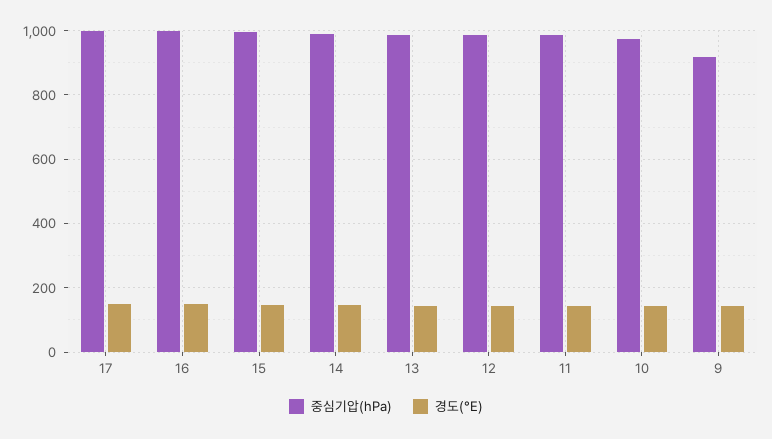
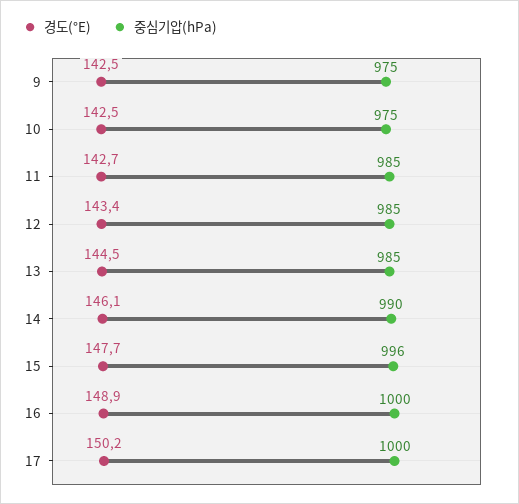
  {
    "중심기압(hPa)": {
      "17": 1000,
      "16": 1000,
      "15": 996,
      "14": 990,
      "13": 985,
      "12": 985,
      "11": 985,
      "10": 975,
-     "9": 920
+     "9": 975
    },
    "경도(°E)": {
      "17": 150.2,
      "16": 148.9,
      "15": 147.7,
      "14": 146.1,
      "13": 144.5,
      "12": 143.4,
      "11": 142.7,
      "10": 142.5,
      "9": 142.5
    }
  }

